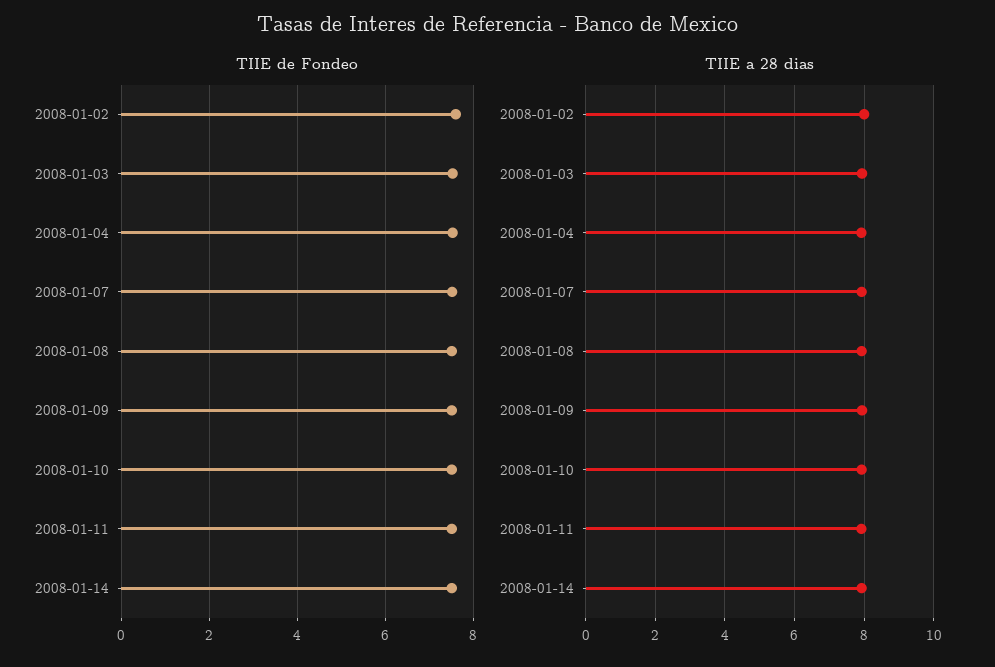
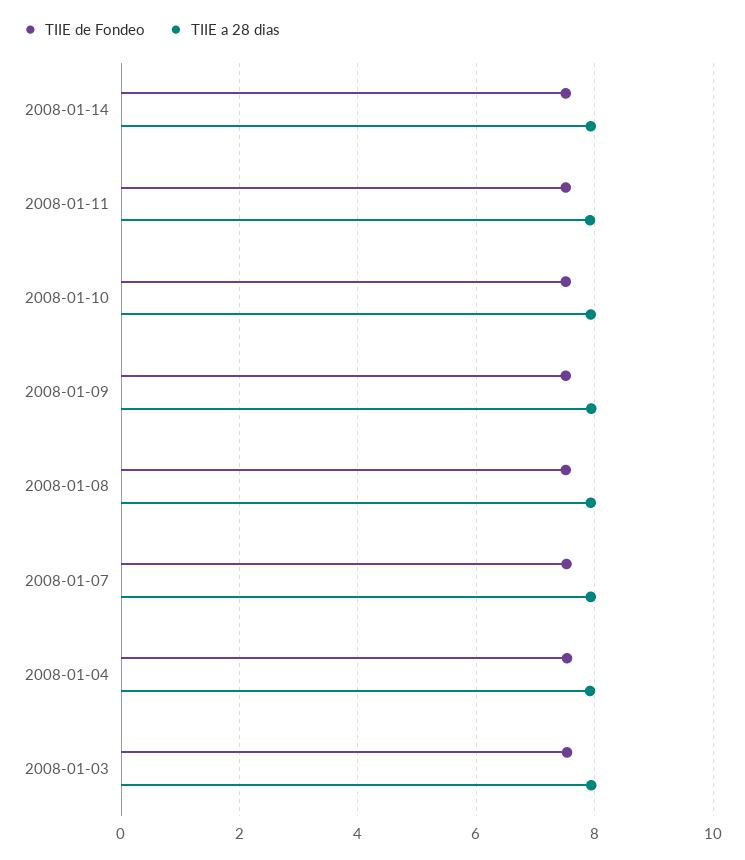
  {
    "TIIE de Fondeo": {
-     "2008-01-02": 7.6,
      "2008-01-03": 7.6,
      "2008-01-04": 7.6,
      "2008-01-07": 7.6,
      "2008-01-08": 7.6,
      "2008-01-09": 7.6,
      "2008-01-10": 7.6,
      "2008-01-11": 7.6,
      "2008-01-14": 7.6
    },
    "TIIE a 28 dias": {
-     "2008-01-02": 8,
      "2008-01-03": 8,
      "2008-01-04": 8,
      "2008-01-07": 8,
      "2008-01-08": 8,
      "2008-01-09": 8,
      "2008-01-10": 8,
      "2008-01-11": 8,
      "2008-01-14": 8
    }
  }

